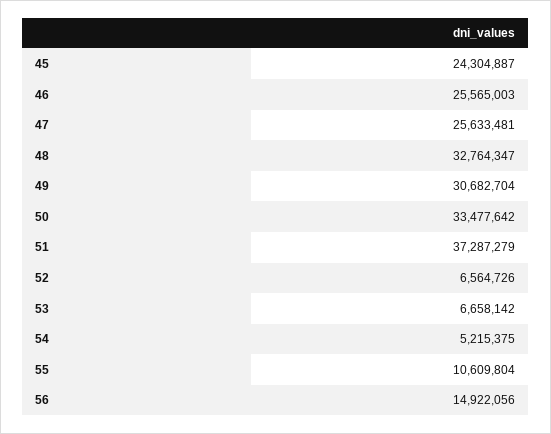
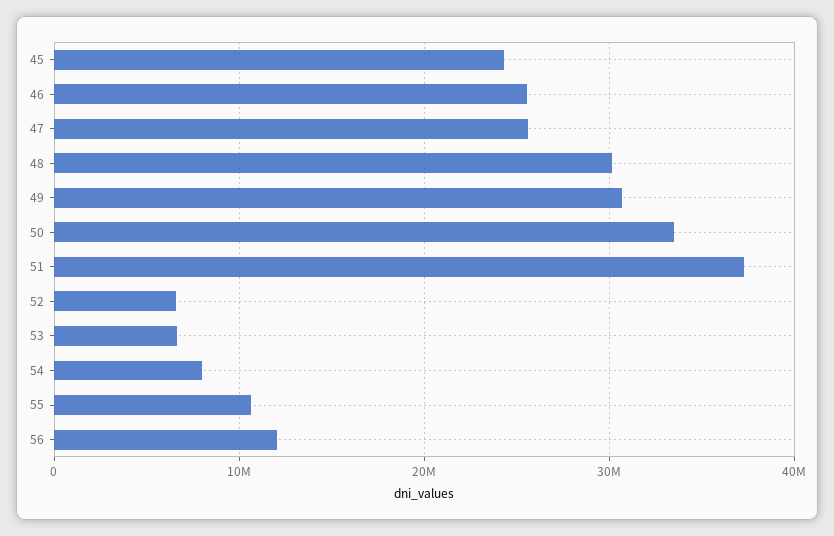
  {
    "45": 24304887,
    "46": 25565003,
    "47": 25633481,
-   "48": 32764347,
+   "48": 30000000,
    "49": 30682704,
    "50": 33477642,
    "51": 37287279,
    "52": 6564726,
    "53": 6658142,
-   "54": 5215375,
+   "54": 8000000,
    "55": 10609804,
-   "56": 14922056
+   "56": 12000000
  }

